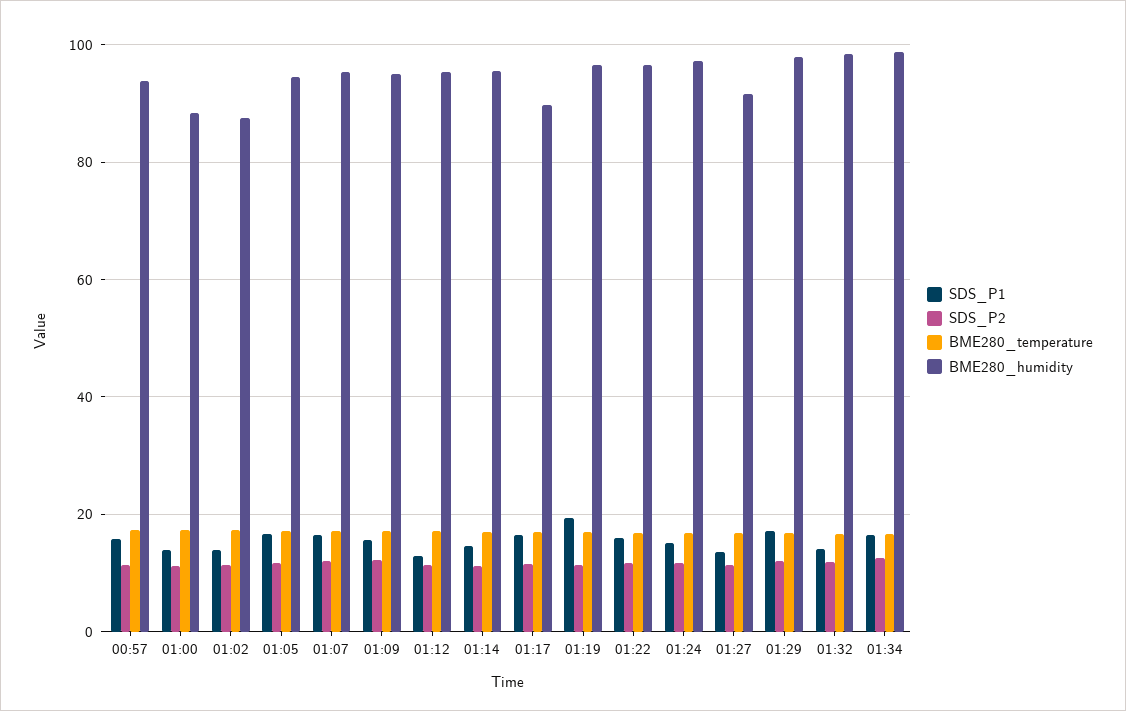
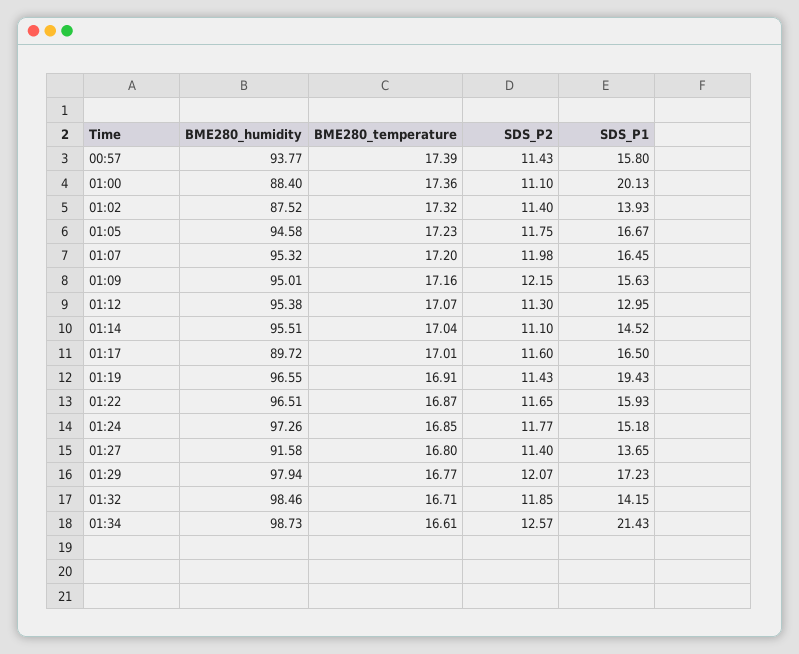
  {
    "SDS_P1": {
      "00:57": 15.8,
-     "01:00": 14,
+     "01:00": 20.13,
      "01:02": 13.93,
      "01:05": 16.67,
      "01:07": 16.45,
      "01:09": 15.63,
      "01:12": 12.95,
      "01:14": 14.52,
      "01:17": 16.5,
      "01:19": 19.43,
      "01:22": 15.93,
      "01:24": 15.18,
      "01:27": 13.65,
      "01:29": 17.23,
      "01:32": 14.15,
-     "01:34": 16
+     "01:34": 21.43
    },
    "SDS_P2": {
      "00:57": 11.43,
      "01:00": 11.1,
      "01:02": 11.4,
      "01:05": 11.75,
      "01:07": 11.98,
      "01:09": 12.15,
      "01:12": 11.3,
      "01:14": 11.1,
      "01:17": 11.6,
      "01:19": 11.43,
      "01:22": 11.65,
      "01:24": 11.77,
      "01:27": 11.4,
      "01:29": 12.07,
      "01:32": 11.85,
      "01:34": 12.57
    },
    "BME280_temperature": {
      "00:57": 17.39,
      "01:00": 17.36,
      "01:02": 17.32,
      "01:05": 17.23,
      "01:07": 17.2,
      "01:09": 17.16,
      "01:12": 17.07,
      "01:14": 17.04,
      "01:17": 17.01,
      "01:19": 16.91,
      "01:22": 16.87,
      "01:24": 16.85,
      "01:27": 16.8,
      "01:29": 16.77,
      "01:32": 16.71,
      "01:34": 16.61
    },
    "BME280_humidity": {
      "00:57": 93.77,
      "01:00": 88.4,
      "01:02": 87.52,
      "01:05": 94.58,
      "01:07": 95.32,
      "01:09": 95.01,
      "01:12": 95.38,
      "01:14": 95.51,
      "01:17": 89.72,
      "01:19": 96.55,
      "01:22": 96.51,
      "01:24": 97.26,
      "01:27": 91.58,
      "01:29": 97.94,
      "01:32": 98.46,
      "01:34": 98.73
    }
  }

